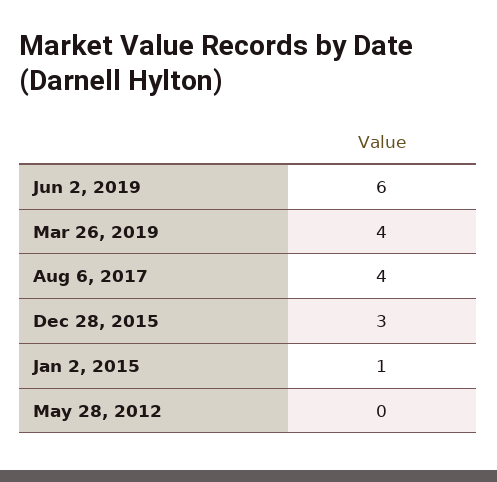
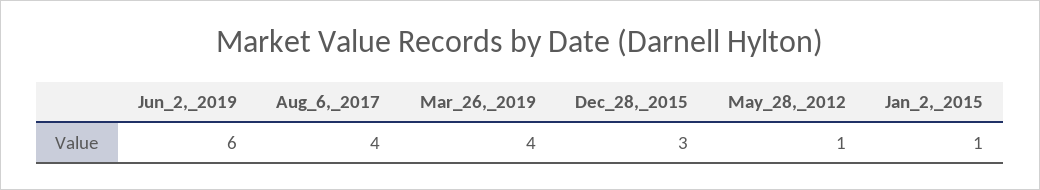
  {
    "Jun 2, 2019": 6,
    "Mar 26, 2019": 4,
    "Aug 6, 2017": 4,
    "Dec 28, 2015": 3,
    "Jan 2, 2015": 1,
-   "May 28, 2012": 0
+   "May 28, 2012": 1
  }

